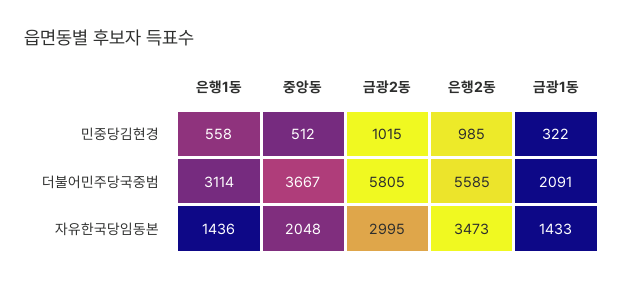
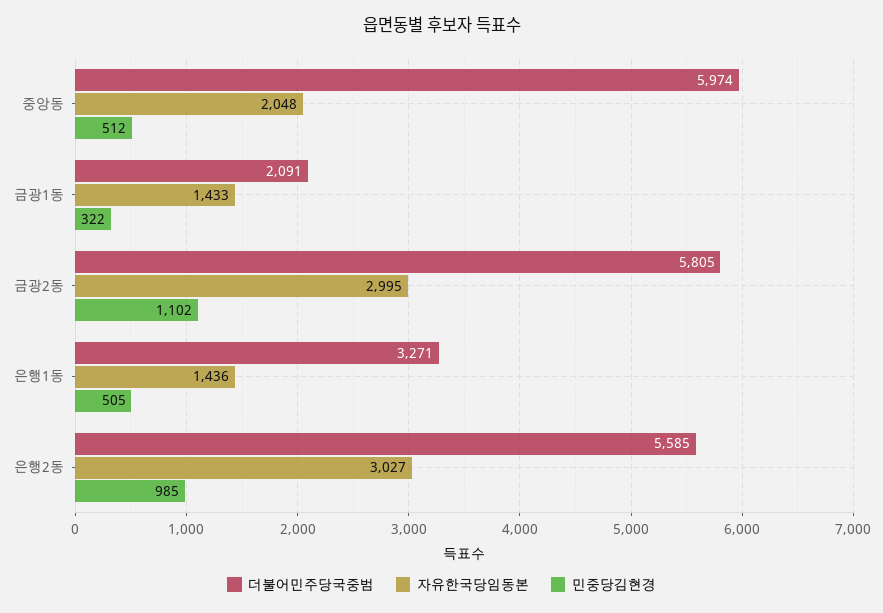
  {
    "민중당김현경": {
-     "은행1동": 558,
+     "은행1동": 505,
      "중앙동": 512,
-     "금광2동": 1015,
+     "금광2동": 1102,
      "은행2동": 985,
      "금광1동": 322
    },
    "더불어민주당국중범": {
-     "은행1동": 3114,
+     "은행1동": 3271,
-     "중앙동": 3667,
+     "중앙동": 5974,
      "금광2동": 5805,
      "은행2동": 5585,
      "금광1동": 2091
    },
    "자유한국당임동본": {
      "은행1동": 1436,
      "중앙동": 2048,
      "금광2동": 2995,
-     "은행2동": 3473,
+     "은행2동": 3027,
      "금광1동": 1433
    }
  }

